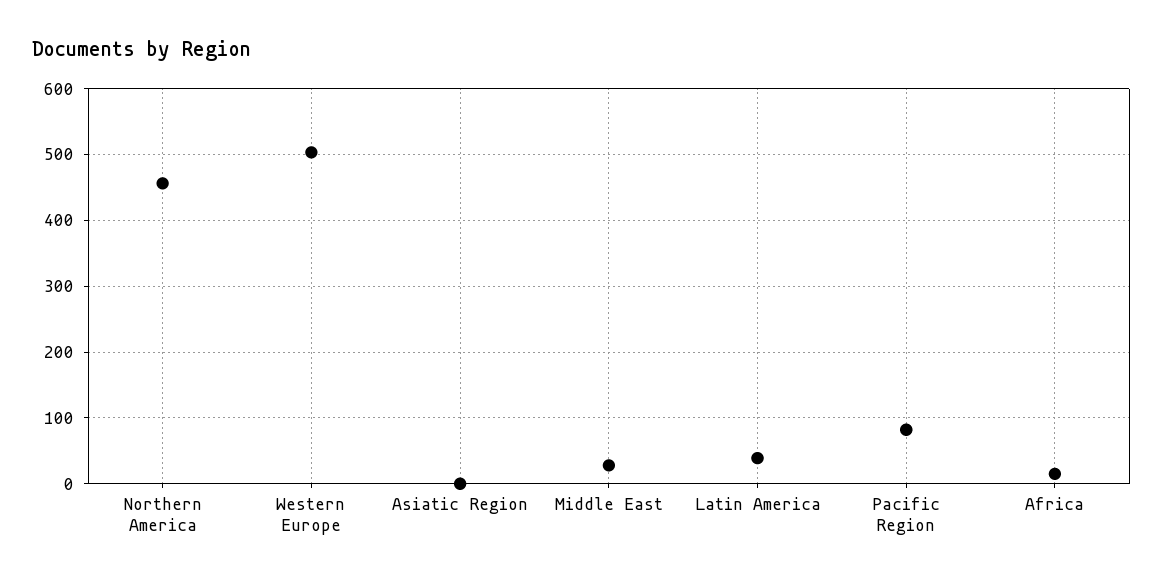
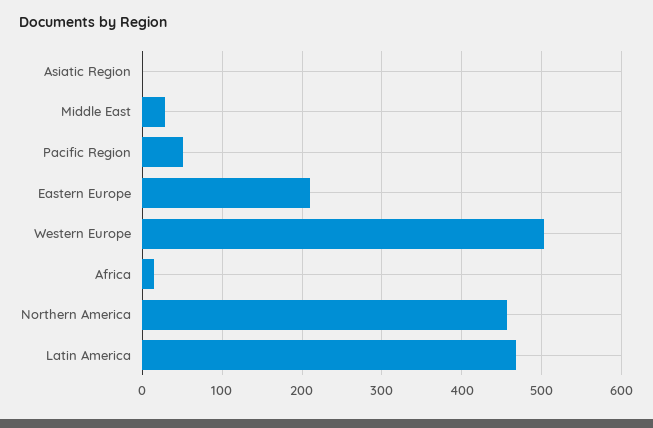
  {
    "Northern America": 460,
    "Western Europe": 500,
    "Asiatic Region": 0,
    "Middle East": 30,
-   "Latin America": 40,
+   "Latin America": 470,
-   "Pacific Region": 80,
+   "Pacific Region": 50,
-   "Africa": 20
+   "Africa": 20,
+   "Eastern Europe": 210
  }

